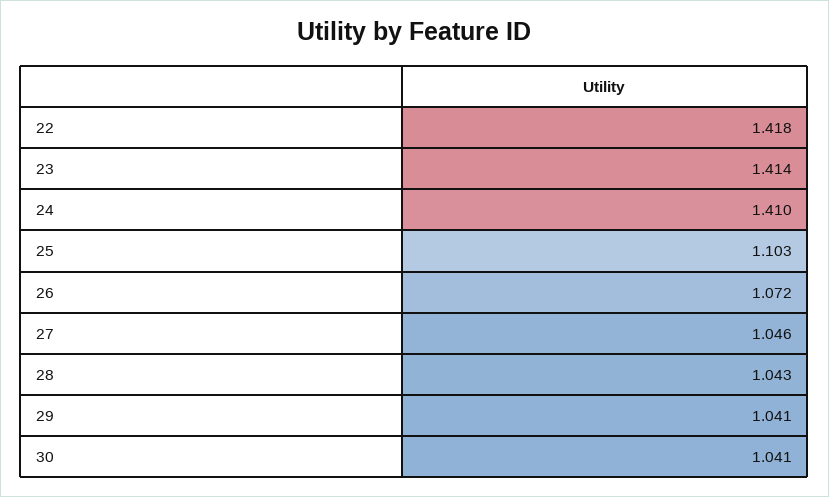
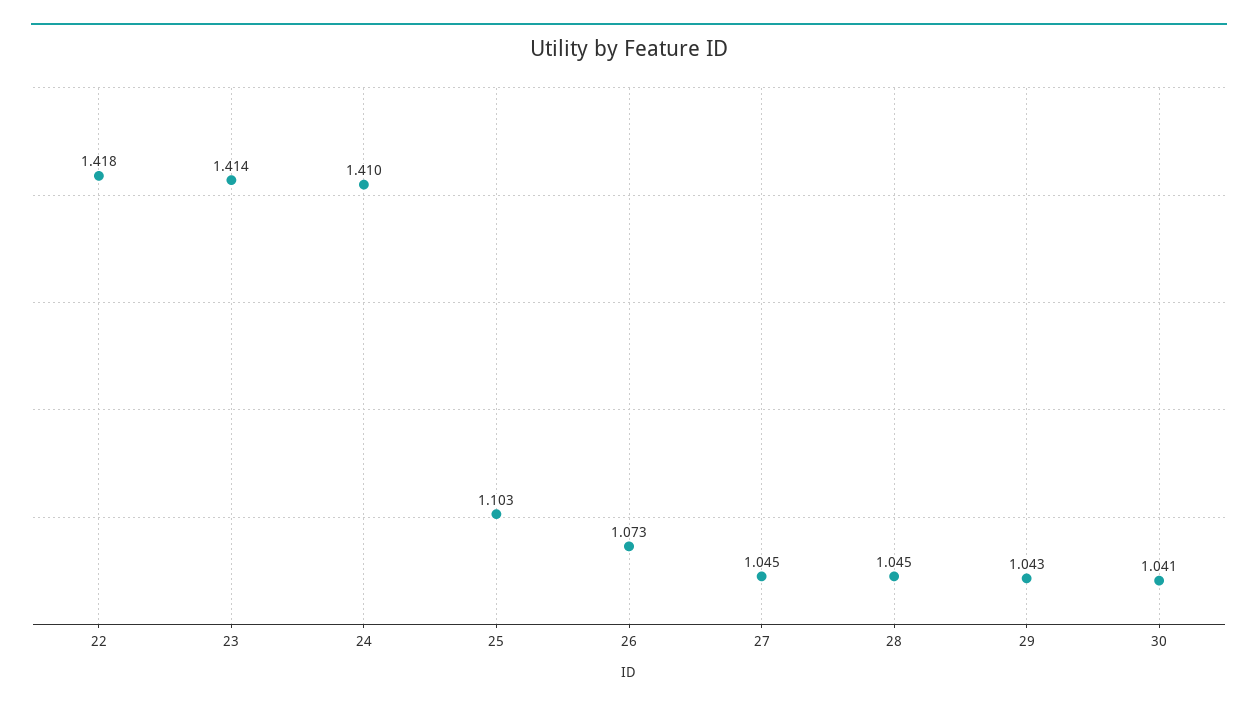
  {
    "22": 1.418,
    "23": 1.414,
    "24": 1.41,
    "25": 1.103,
-   "26": 1.072,
+   "26": 1.073,
-   "27": 1.046,
+   "27": 1.045,
-   "28": 1.043,
+   "28": 1.045,
-   "29": 1.041,
+   "29": 1.043,
    "30": 1.041
  }

